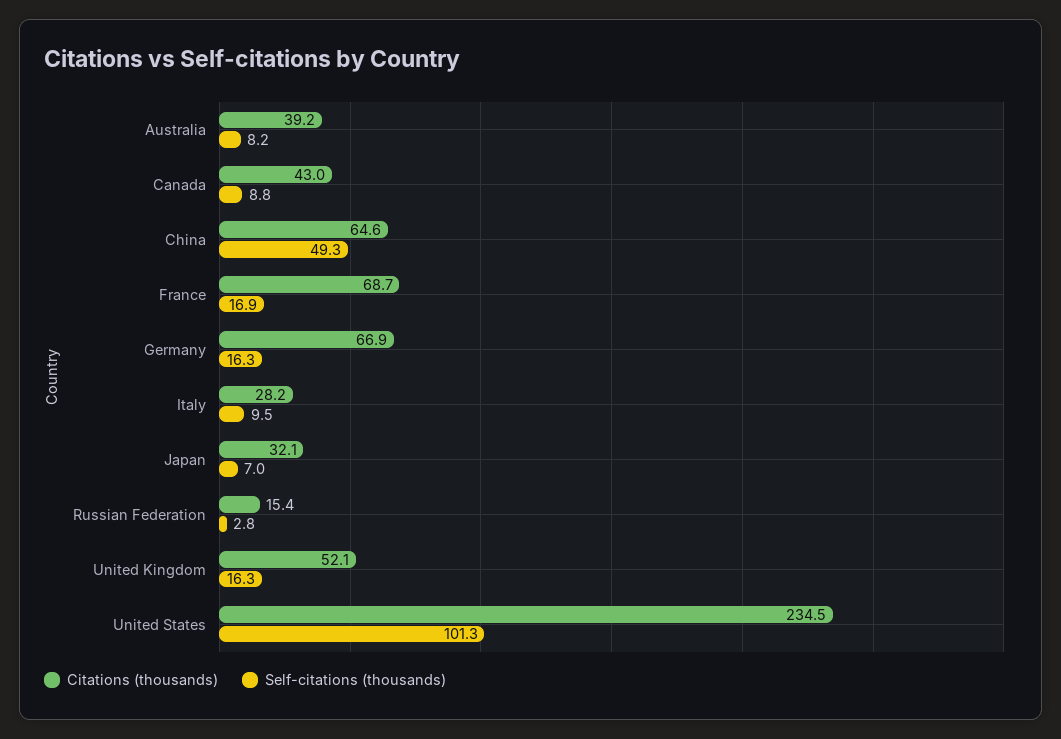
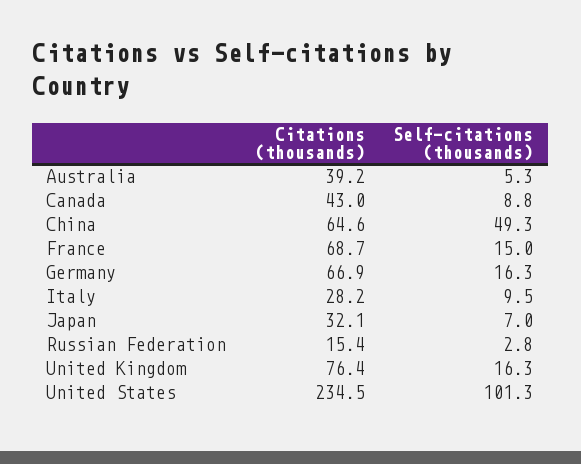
  {
    "Citations (thousands)": {
      "Australia": 39.2,
      "Canada": 43,
      "China": 64.6,
      "France": 68.7,
      "Germany": 66.9,
      "Italy": 28.2,
      "Japan": 32.1,
      "Russian Federation": 15.4,
-     "United Kingdom": 52.1,
+     "United Kingdom": 76.4,
      "United States": 234.5
    },
    "Self-citations (thousands)": {
-     "Australia": 8.2,
+     "Australia": 5.3,
      "Canada": 8.8,
      "China": 49.3,
-     "France": 16.9,
+     "France": 15,
      "Germany": 16.3,
      "Italy": 9.5,
      "Japan": 7,
      "Russian Federation": 2.8,
      "United Kingdom": 16.3,
      "United States": 101.3
    }
  }

